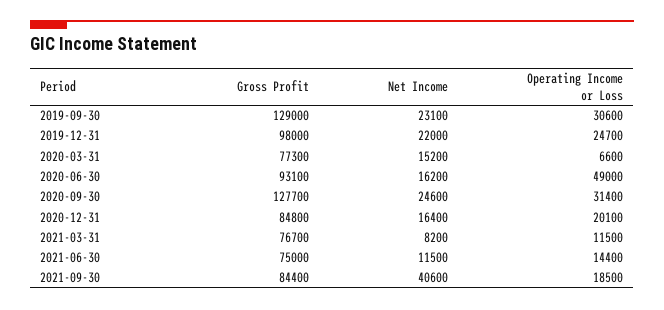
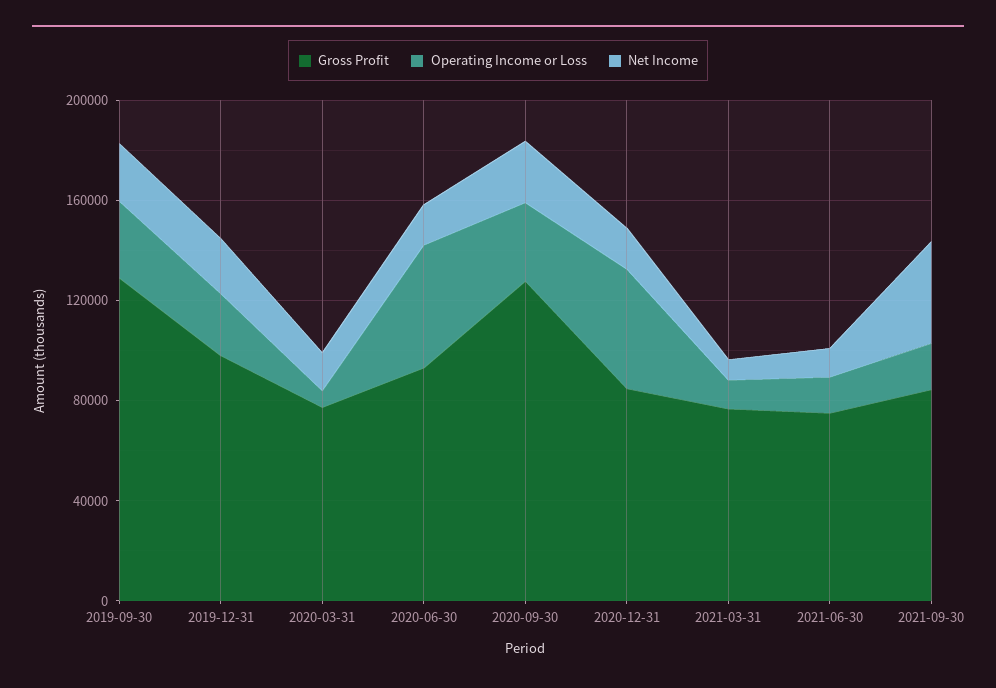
  {
    "Gross Profit": {
      "2019-09-30": 129000,
      "2019-12-31": 98000,
      "2020-03-31": 77300,
      "2020-06-30": 93100,
      "2020-09-30": 127700,
      "2020-12-31": 84800,
      "2021-03-31": 76700,
      "2021-06-30": 75000,
      "2021-09-30": 84400
    },
    "Net Income": {
      "2019-09-30": 23100,
      "2019-12-31": 22000,
      "2020-03-31": 15200,
      "2020-06-30": 16200,
      "2020-09-30": 24600,
      "2020-12-31": 16400,
      "2021-03-31": 8200,
      "2021-06-30": 11500,
      "2021-09-30": 40600
    },
    "Operating Income or Loss": {
      "2019-09-30": 30600,
      "2019-12-31": 24700,
      "2020-03-31": 6600,
      "2020-06-30": 49000,
      "2020-09-30": 31400,
-     "2020-12-31": 20100,
+     "2020-12-31": 50000,
      "2021-03-31": 11500,
      "2021-06-30": 14400,
      "2021-09-30": 18500
    }
  }

